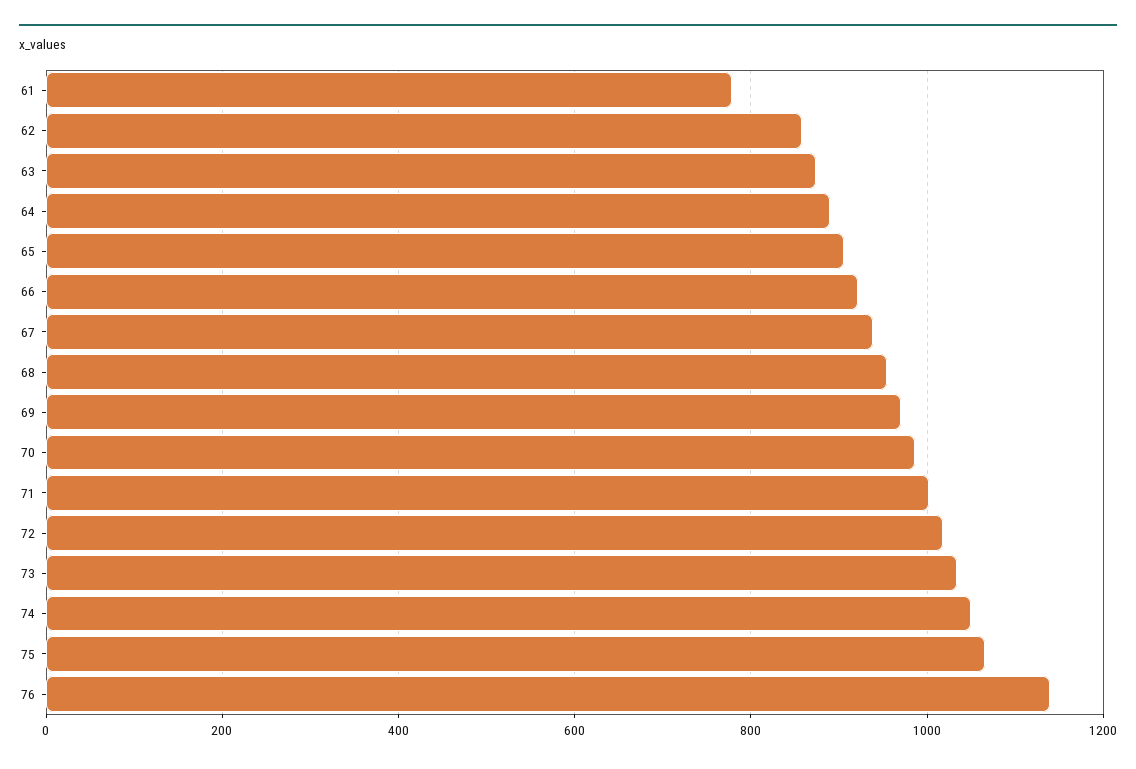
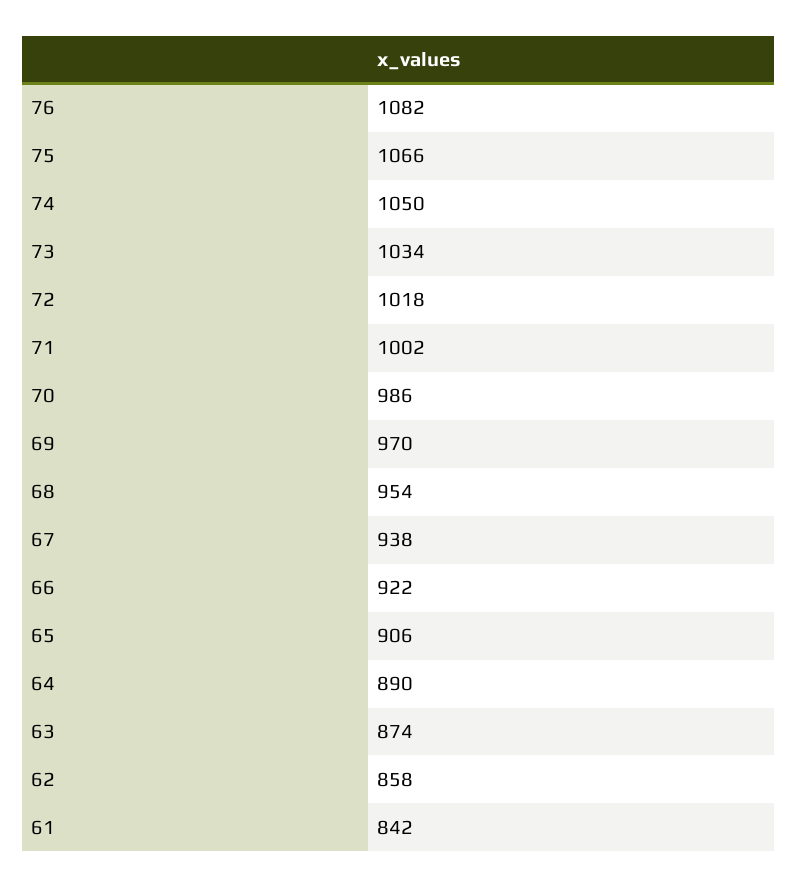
  {
-   "61": 780,
+   "61": 842,
    "62": 858,
    "63": 874,
    "64": 890,
    "65": 906,
    "66": 922,
    "67": 938,
    "68": 954,
    "69": 970,
    "70": 986,
    "71": 1002,
    "72": 1018,
    "73": 1034,
    "74": 1050,
    "75": 1066,
-   "76": 1140
+   "76": 1082
  }

